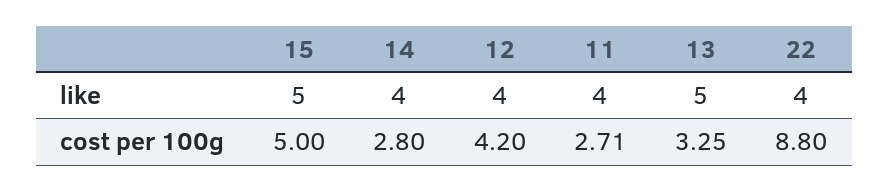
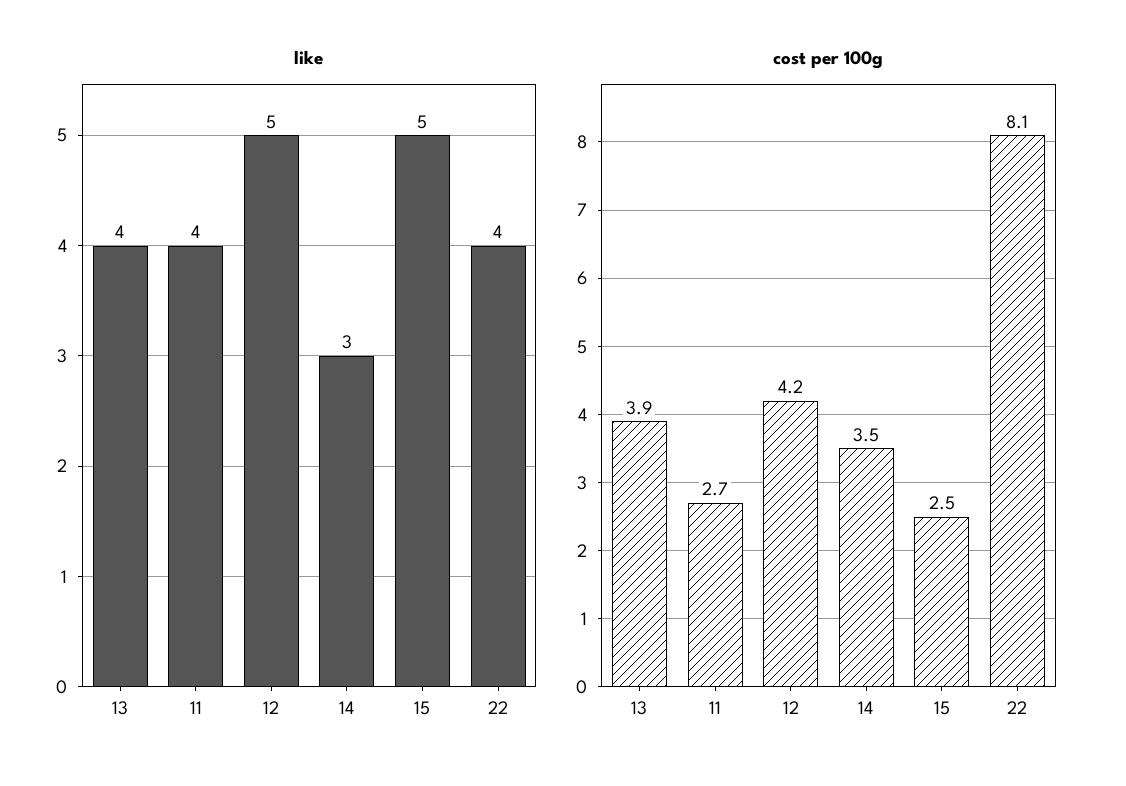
  {
    "like": {
      "15": 5,
-     "14": 4,
+     "14": 3,
-     "12": 4,
+     "12": 5,
      "11": 4,
-     "13": 5,
+     "13": 4,
      "22": 4
    },
    "cost per 100g": {
-     "15": 5,
+     "15": 2.5,
-     "14": 2.8,
+     "14": 3.5,
      "12": 4.2,
      "11": 2.71,
-     "13": 3.25,
+     "13": 3.9,
-     "22": 8.8
+     "22": 8.1
    }
  }

